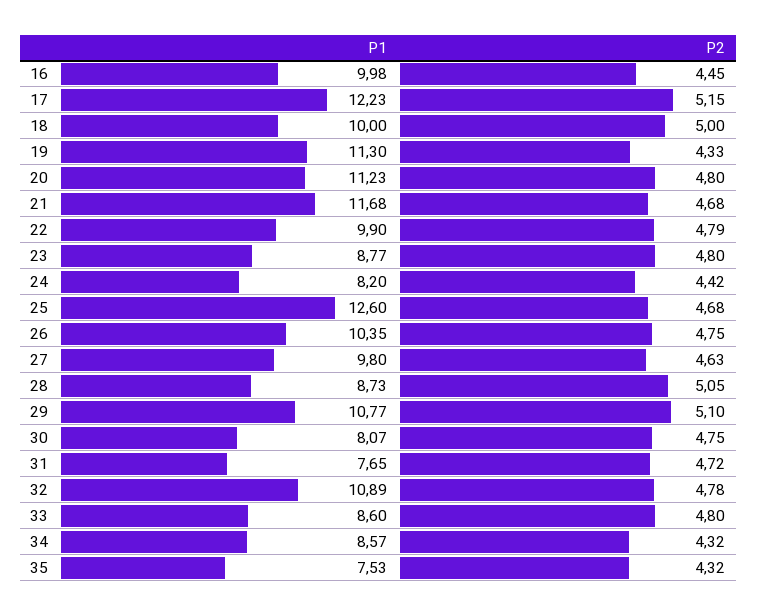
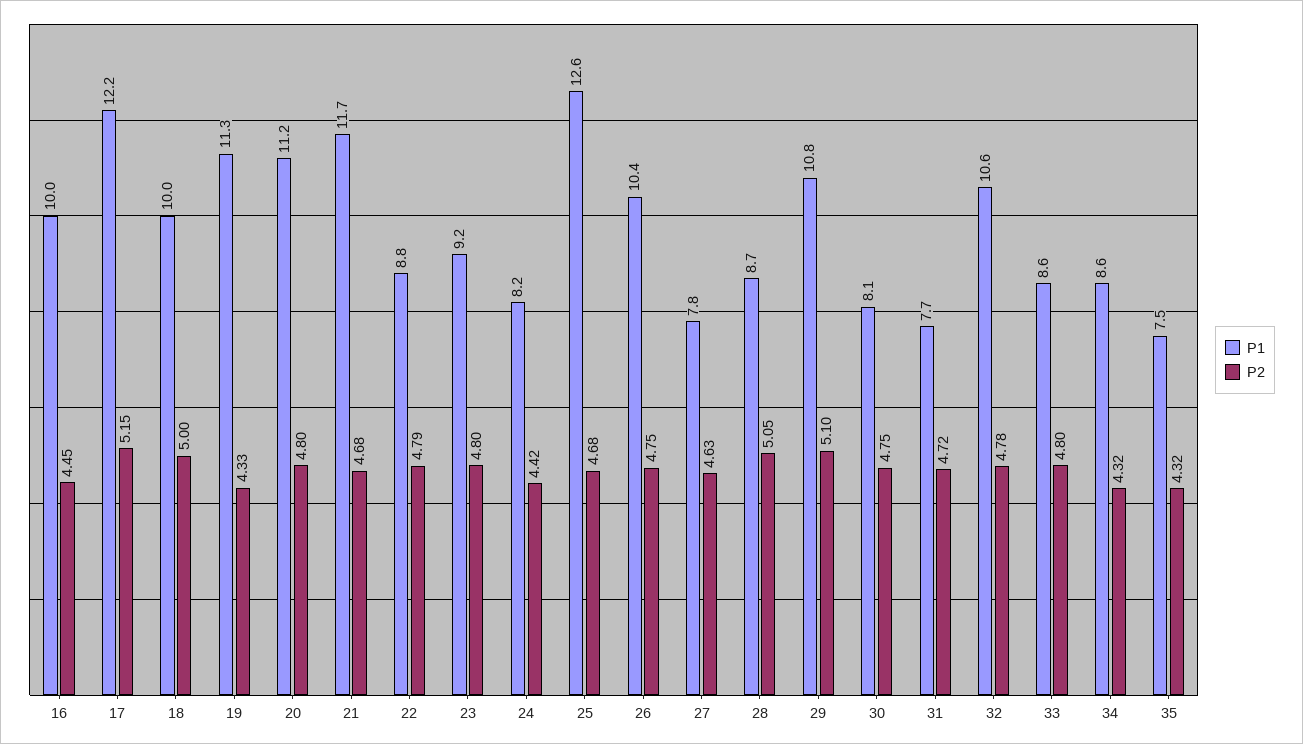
  {
    "P1": {
      "16": 9.98,
      "17": 12.23,
      "18": 10,
      "19": 11.3,
      "20": 11.23,
      "21": 11.68,
-     "22": 9.9,
+     "22": 8.8,
-     "23": 8.77,
+     "23": 9.2,
      "24": 8.2,
      "25": 12.6,
      "26": 10.35,
-     "27": 9.8,
+     "27": 7.8,
      "28": 8.73,
      "29": 10.77,
      "30": 8.07,
      "31": 7.65,
-     "32": 10.89,
+     "32": 10.6,
      "33": 8.6,
      "34": 8.57,
      "35": 7.53
    },
    "P2": {
      "16": 4.45,
      "17": 5.15,
      "18": 5,
      "19": 4.33,
      "20": 4.8,
      "21": 4.68,
      "22": 4.79,
      "23": 4.8,
      "24": 4.42,
      "25": 4.68,
      "26": 4.75,
      "27": 4.63,
      "28": 5.05,
      "29": 5.1,
      "30": 4.75,
      "31": 4.72,
      "32": 4.78,
      "33": 4.8,
      "34": 4.32,
      "35": 4.32
    }
  }

